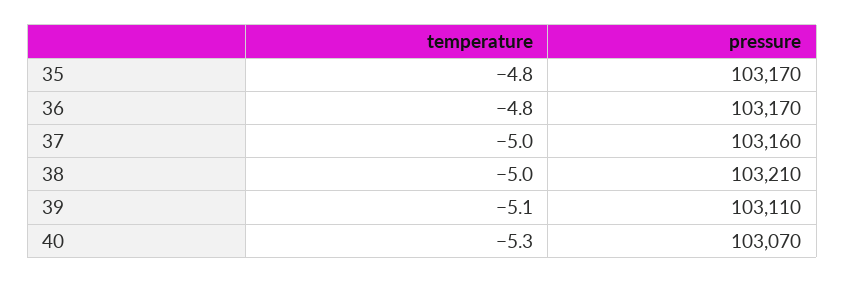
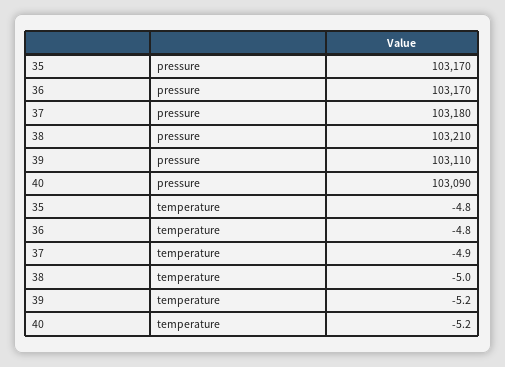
  {
    "temperature": {
      "35": -4.8,
      "36": -4.8,
-     "37": -5,
+     "37": -4.9,
      "38": -5,
-     "39": -5.1,
+     "39": -5.2,
-     "40": -5.3
+     "40": -5.2
    },
    "pressure": {
      "35": 103170,
      "36": 103170,
-     "37": 103160,
+     "37": 103180,
      "38": 103210,
      "39": 103110,
-     "40": 103070
+     "40": 103090
    }
  }

